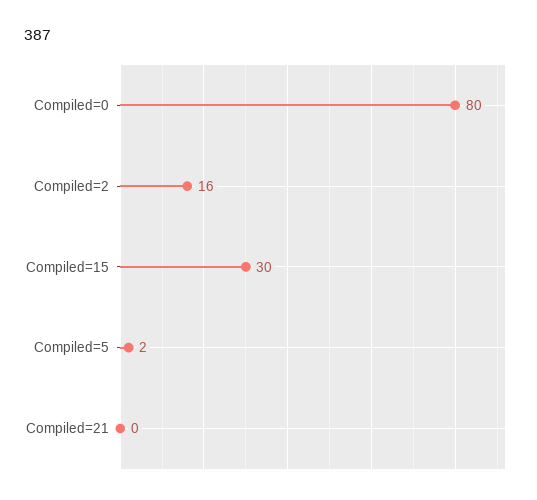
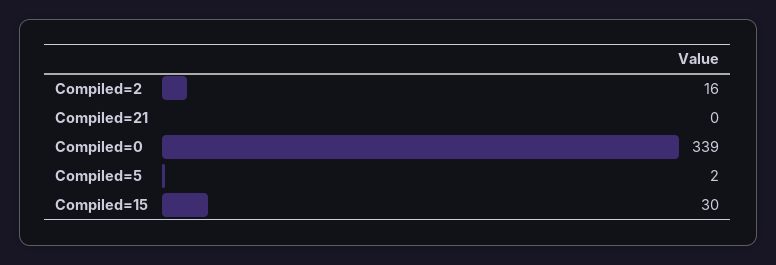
  {
-   "Compiled=0": 80,
+   "Compiled=0": 339,
    "Compiled=2": 16,
    "Compiled=15": 30,
    "Compiled=5": 2,
    "Compiled=21": 0
  }

